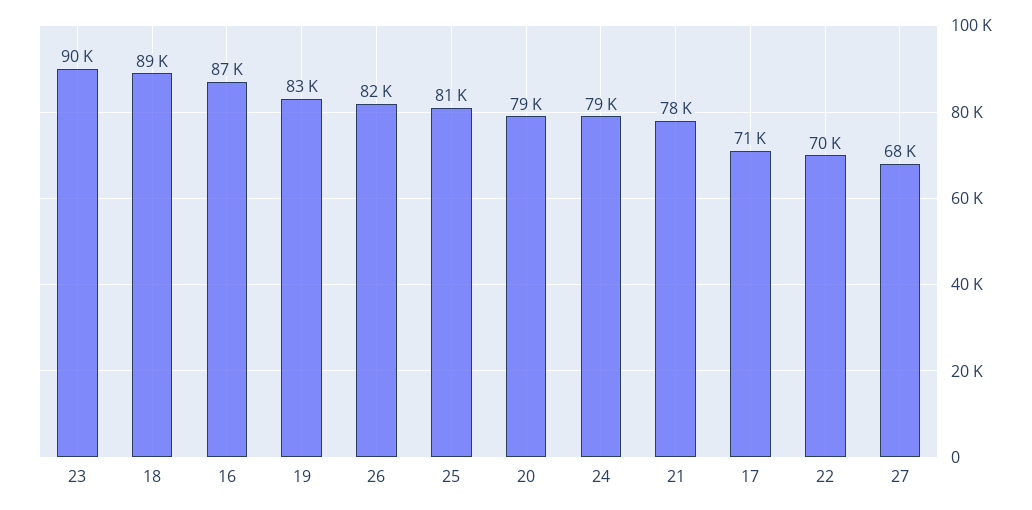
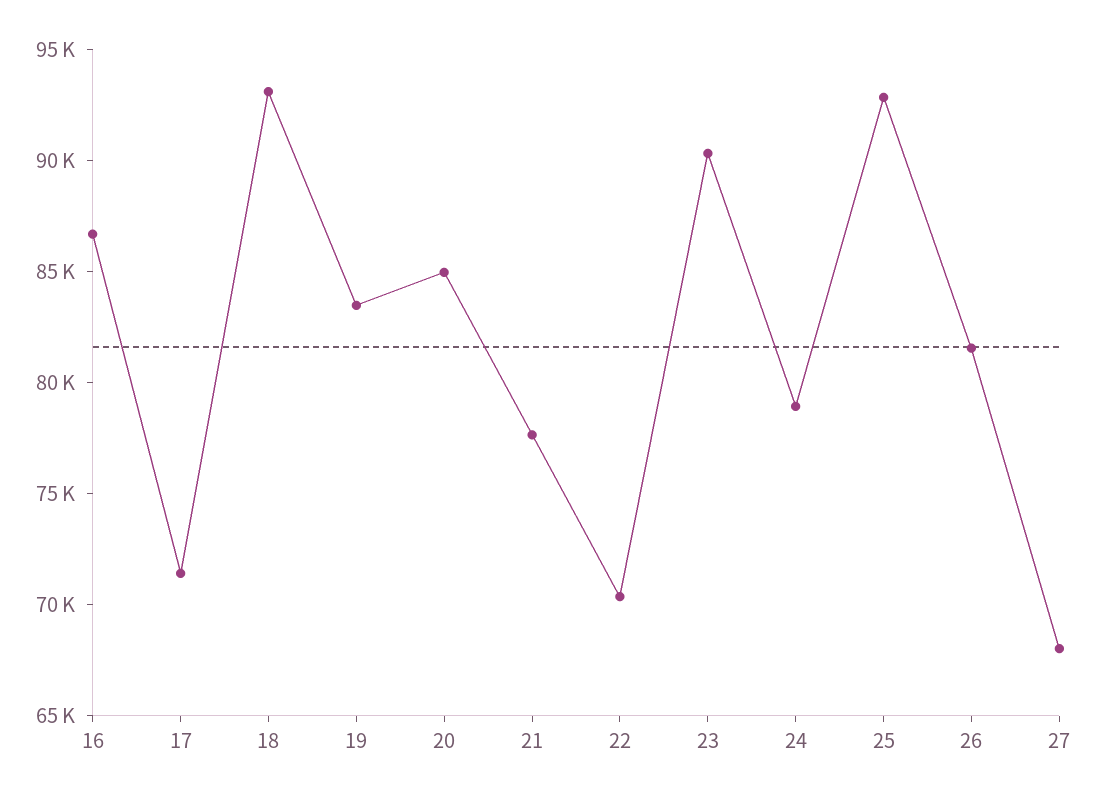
  {
    "23": 90000,
-   "18": 89000,
+   "18": 93000,
    "16": 87000,
    "19": 83000,
    "26": 82000,
-   "25": 81000,
+   "25": 93000,
-   "20": 79000,
+   "20": 85000,
    "24": 79000,
    "21": 78000,
    "17": 71000,
    "22": 70000,
    "27": 68000
  }

